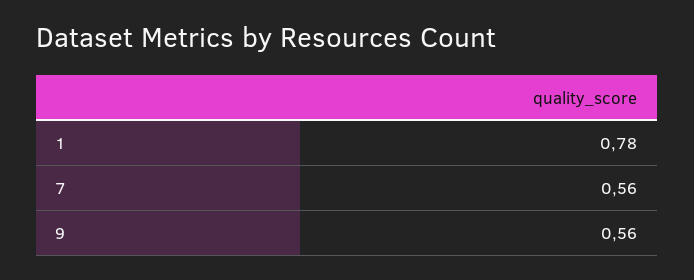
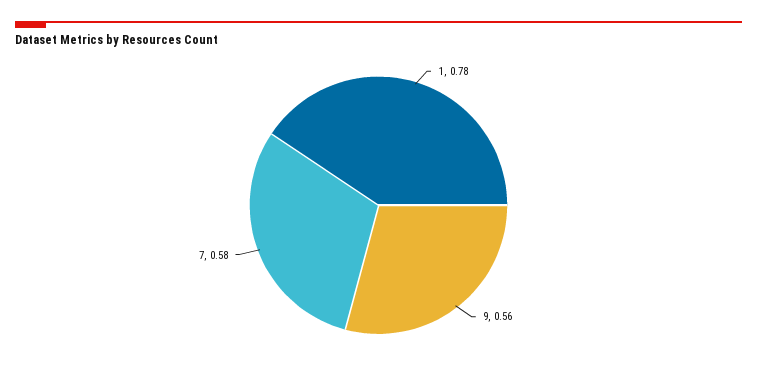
  {
    "1": 0.78,
-   "7": 0.56,
+   "7": 0.58,
    "9": 0.56
  }

